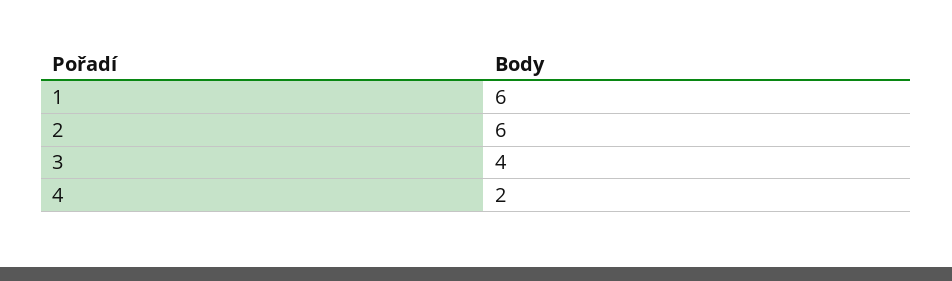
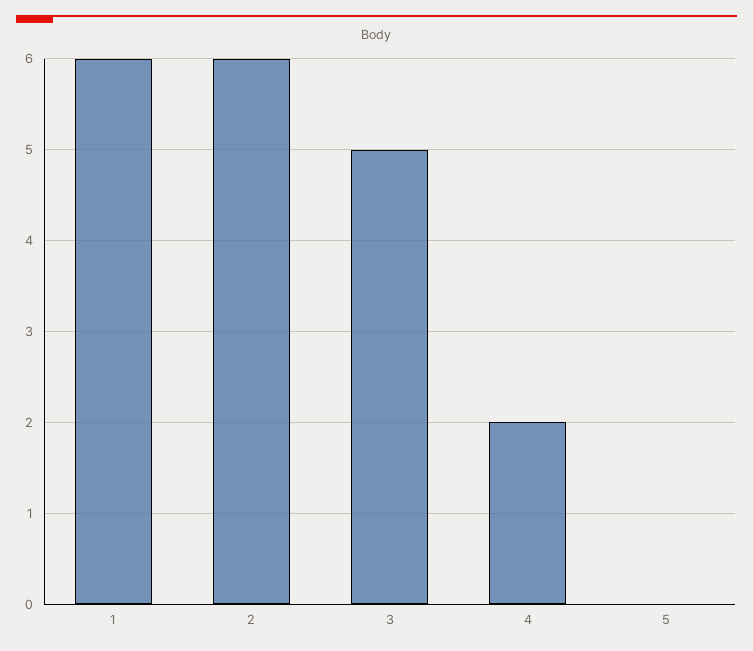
  {
    "1": 6,
    "2": 6,
-   "3": 4,
+   "3": 5,
-   "4": 2
+   "4": 2,
+   "5": 0
  }

